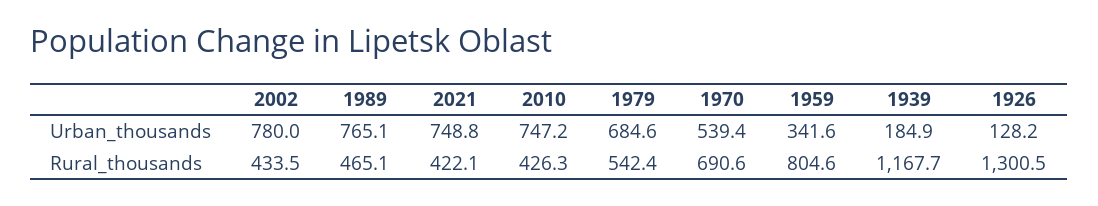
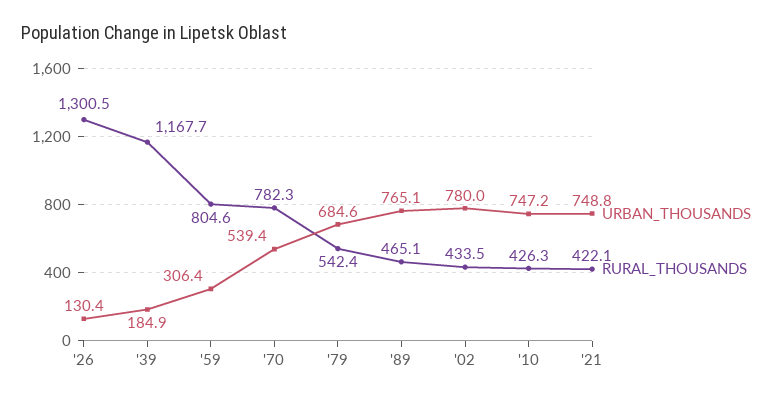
  {
    "Urban_thousands": {
      "2002": 780,
      "1989": 765.1,
      "2021": 748.8,
      "2010": 747.2,
      "1979": 684.6,
      "1970": 539.4,
-     "1959": 341.6,
+     "1959": 306.4,
      "1939": 184.9,
-     "1926": 128.2
+     "1926": 130.4
    },
    "Rural_thousands": {
      "2002": 433.5,
      "1989": 465.1,
      "2021": 422.1,
      "2010": 426.3,
      "1979": 542.4,
-     "1970": 690.6,
+     "1970": 782.3,
      "1959": 804.6,
      "1939": 1167.7,
      "1926": 1300.5
    }
  }

